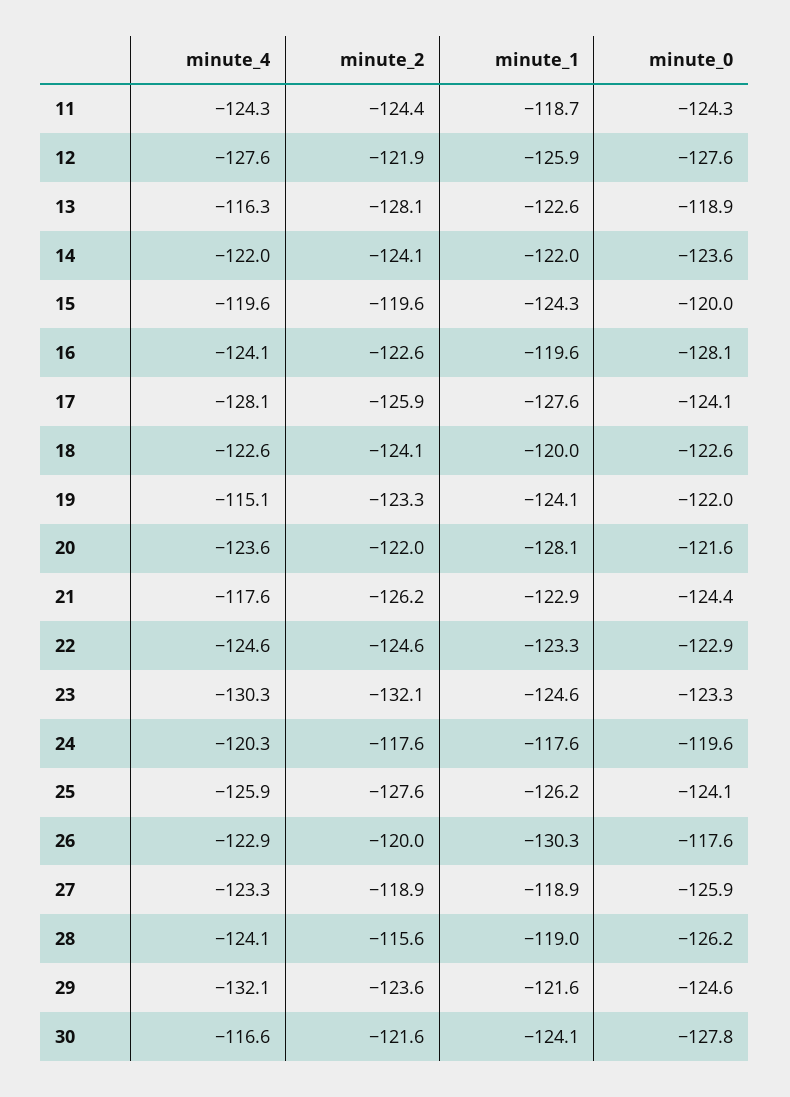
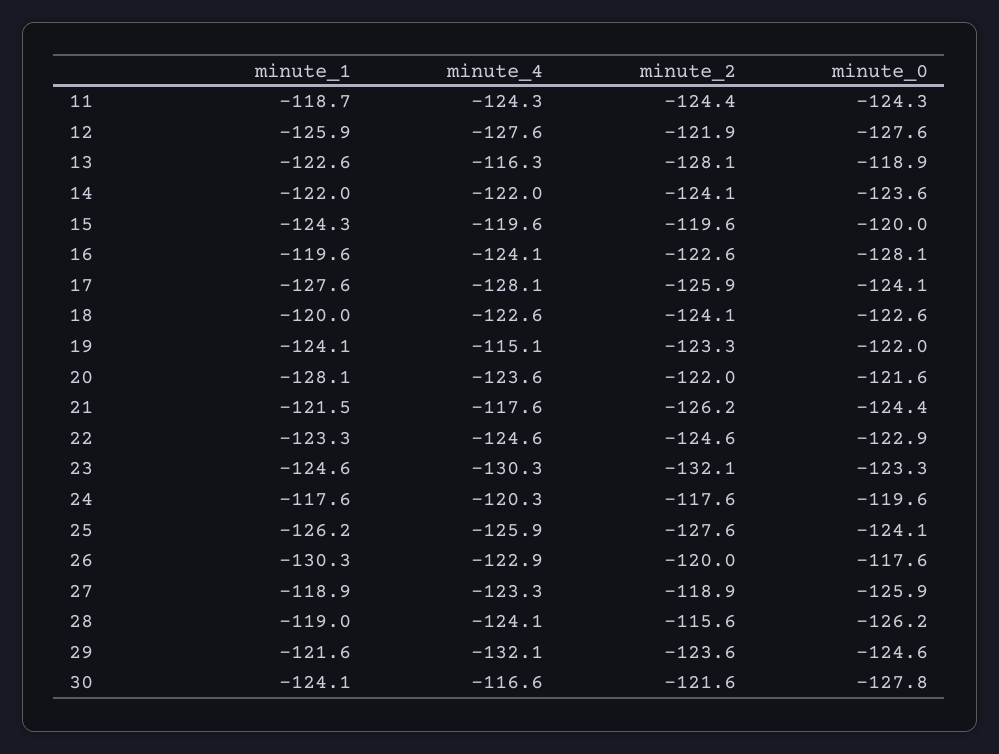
  {
    "minute_4": {
      "11": -124.3,
      "12": -127.6,
      "13": -116.3,
      "14": -122,
      "15": -119.6,
      "16": -124.1,
      "17": -128.1,
      "18": -122.6,
      "19": -115.1,
      "20": -123.6,
      "21": -117.6,
      "22": -124.6,
      "23": -130.3,
      "24": -120.3,
      "25": -125.9,
      "26": -122.9,
      "27": -123.3,
      "28": -124.1,
      "29": -132.1,
      "30": -116.6
    },
    "minute_2": {
      "11": -124.4,
      "12": -121.9,
      "13": -128.1,
      "14": -124.1,
      "15": -119.6,
      "16": -122.6,
      "17": -125.9,
      "18": -124.1,
      "19": -123.3,
      "20": -122,
      "21": -126.2,
      "22": -124.6,
      "23": -132.1,
      "24": -117.6,
      "25": -127.6,
      "26": -120,
      "27": -118.9,
      "28": -115.6,
      "29": -123.6,
      "30": -121.6
    },
    "minute_1": {
      "11": -118.7,
      "12": -125.9,
      "13": -122.6,
      "14": -122,
      "15": -124.3,
      "16": -119.6,
      "17": -127.6,
      "18": -120,
      "19": -124.1,
      "20": -128.1,
-     "21": -122.9,
+     "21": -121.5,
      "22": -123.3,
      "23": -124.6,
      "24": -117.6,
      "25": -126.2,
      "26": -130.3,
      "27": -118.9,
      "28": -119,
      "29": -121.6,
      "30": -124.1
    },
    "minute_0": {
      "11": -124.3,
      "12": -127.6,
      "13": -118.9,
      "14": -123.6,
      "15": -120,
      "16": -128.1,
      "17": -124.1,
      "18": -122.6,
      "19": -122,
      "20": -121.6,
      "21": -124.4,
      "22": -122.9,
      "23": -123.3,
      "24": -119.6,
      "25": -124.1,
      "26": -117.6,
      "27": -125.9,
      "28": -126.2,
      "29": -124.6,
      "30": -127.8
    }
  }

